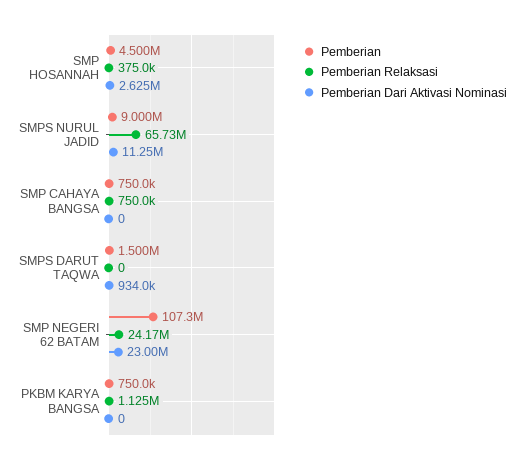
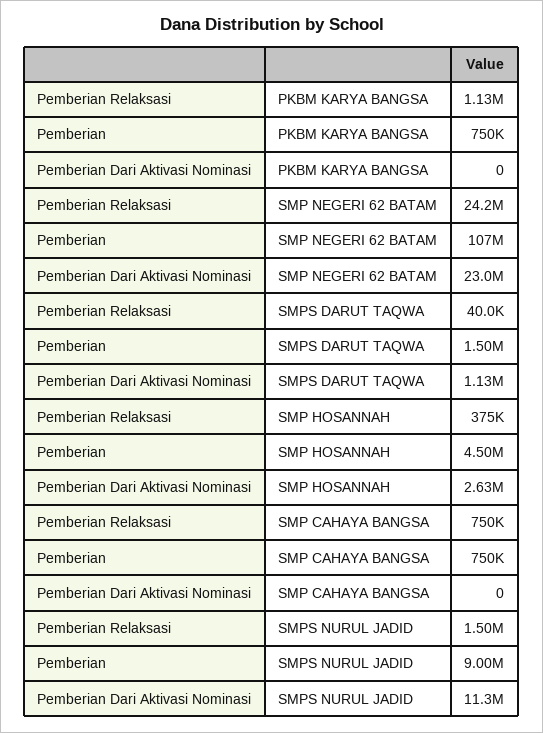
  {
    "Pemberian": {
      "SMP HOSANNAH": 4500000,
      "SMPS NURUL JADID": 9000000,
      "SMP CAHAYA BANGSA": 750000,
      "SMPS DARUT TAQWA": 1500000,
      "SMP NEGERI 62 BATAM": 107300000,
      "PKBM KARYA BANGSA": 750000
    },
    "Pemberian Relaksasi": {
      "SMP HOSANNAH": 375000,
-     "SMPS NURUL JADID": 65730000,
+     "SMPS NURUL JADID": 1500000,
      "SMP CAHAYA BANGSA": 750000,
-     "SMPS DARUT TAQWA": 0,
+     "SMPS DARUT TAQWA": 40000,
      "SMP NEGERI 62 BATAM": 24170000,
      "PKBM KARYA BANGSA": 1125000
    },
    "Pemberian Dari Aktivasi Nominasi": {
      "SMP HOSANNAH": 2625000,
      "SMPS NURUL JADID": 11250000,
      "SMP CAHAYA BANGSA": 0,
-     "SMPS DARUT TAQWA": 934000,
+     "SMPS DARUT TAQWA": 1130000,
      "SMP NEGERI 62 BATAM": 23000000,
      "PKBM KARYA BANGSA": 0
    }
  }

